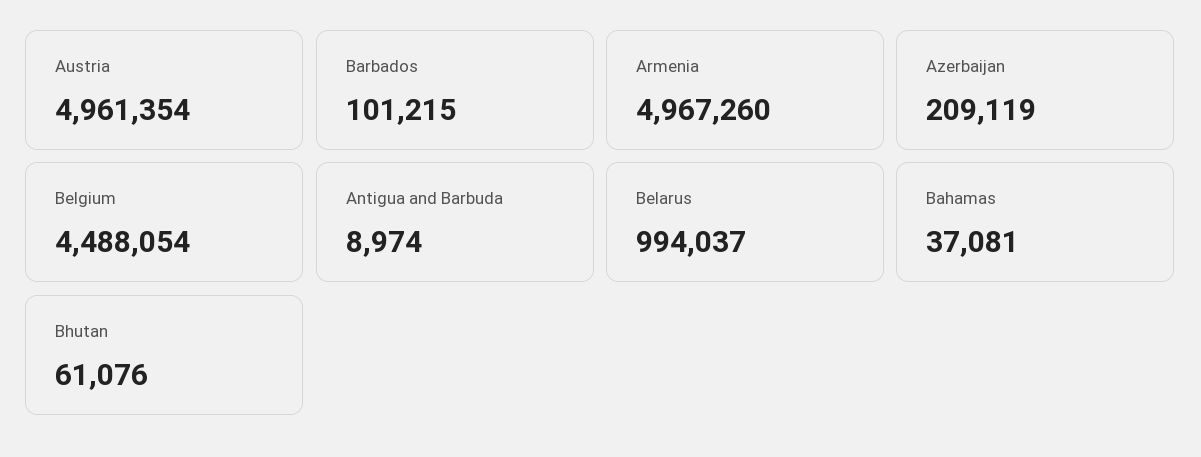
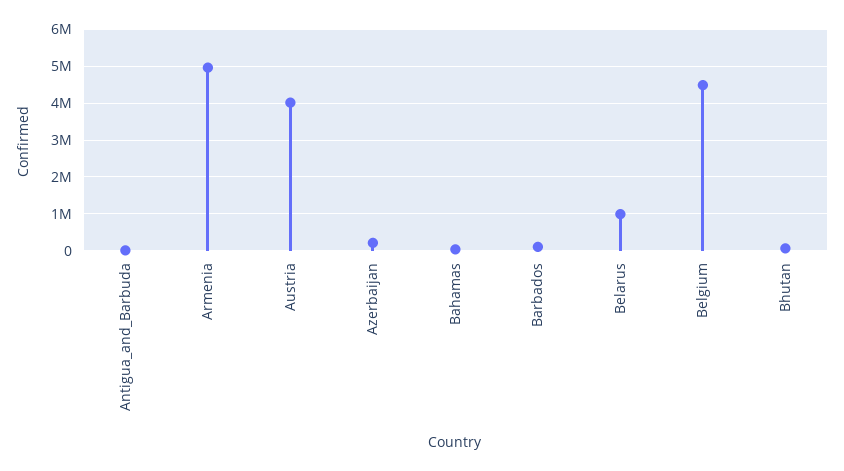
  {
-   "Austria": 4961354,
+   "Austria": 4000000,
    "Barbados": 101215,
    "Armenia": 4967260,
    "Azerbaijan": 209119,
    "Belgium": 4488054,
    "Antigua and Barbuda": 8974,
    "Belarus": 994037,
    "Bahamas": 37081,
    "Bhutan": 61076
  }

